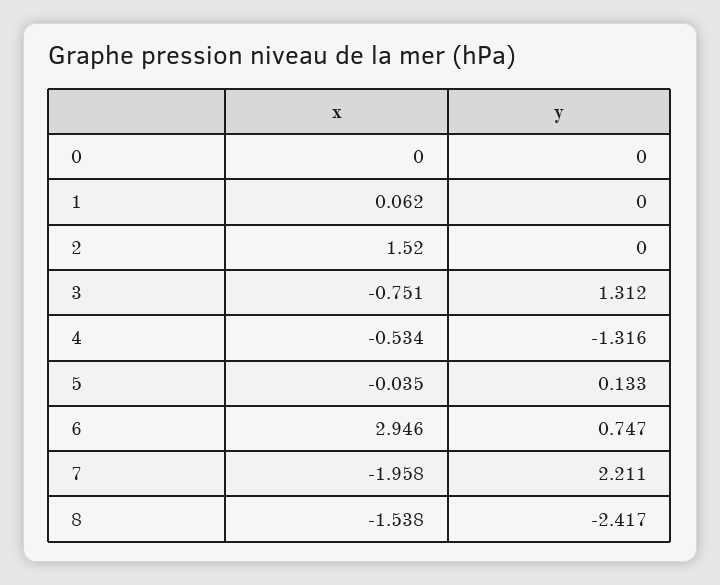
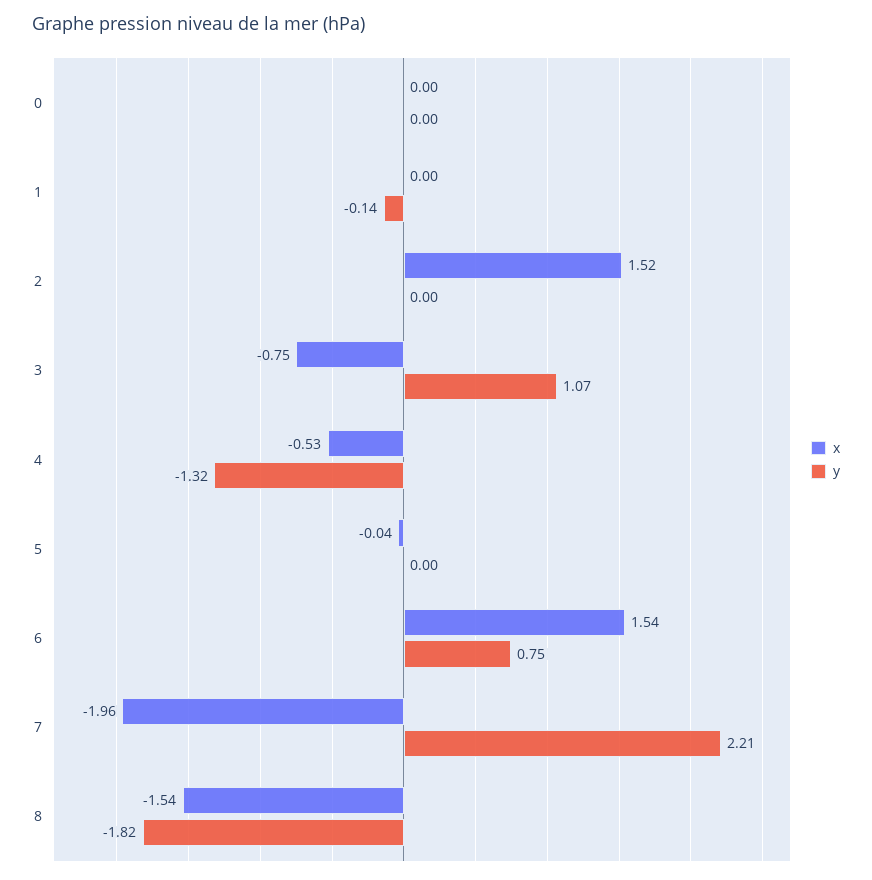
  {
    "x": {
      "0": 0,
-     "1": 0.062,
+     "1": 0,
      "2": 1.52,
      "3": -0.751,
      "4": -0.534,
      "5": -0.035,
-     "6": 2.946,
+     "6": 1.54,
      "7": -1.958,
      "8": -1.538
    },
    "y": {
      "0": 0,
-     "1": 0,
+     "1": -0.14,
      "2": 0,
-     "3": 1.312,
+     "3": 1.07,
      "4": -1.316,
-     "5": 0.133,
+     "5": 0,
      "6": 0.747,
      "7": 2.211,
-     "8": -2.417
+     "8": -1.82
    }
  }

